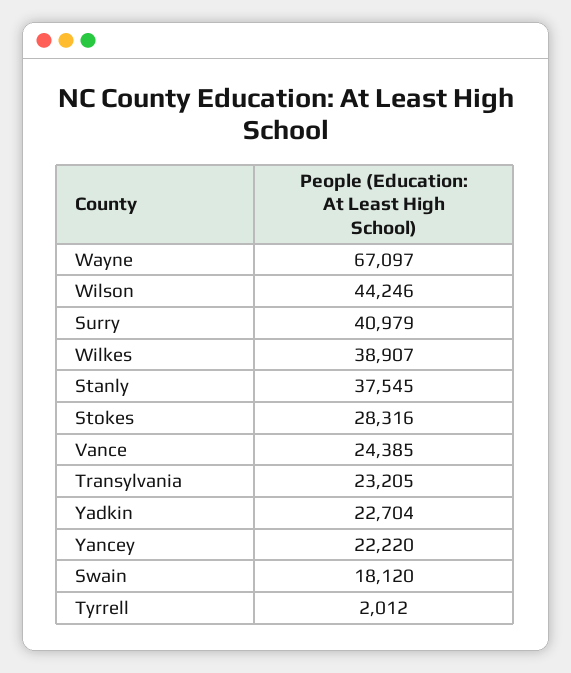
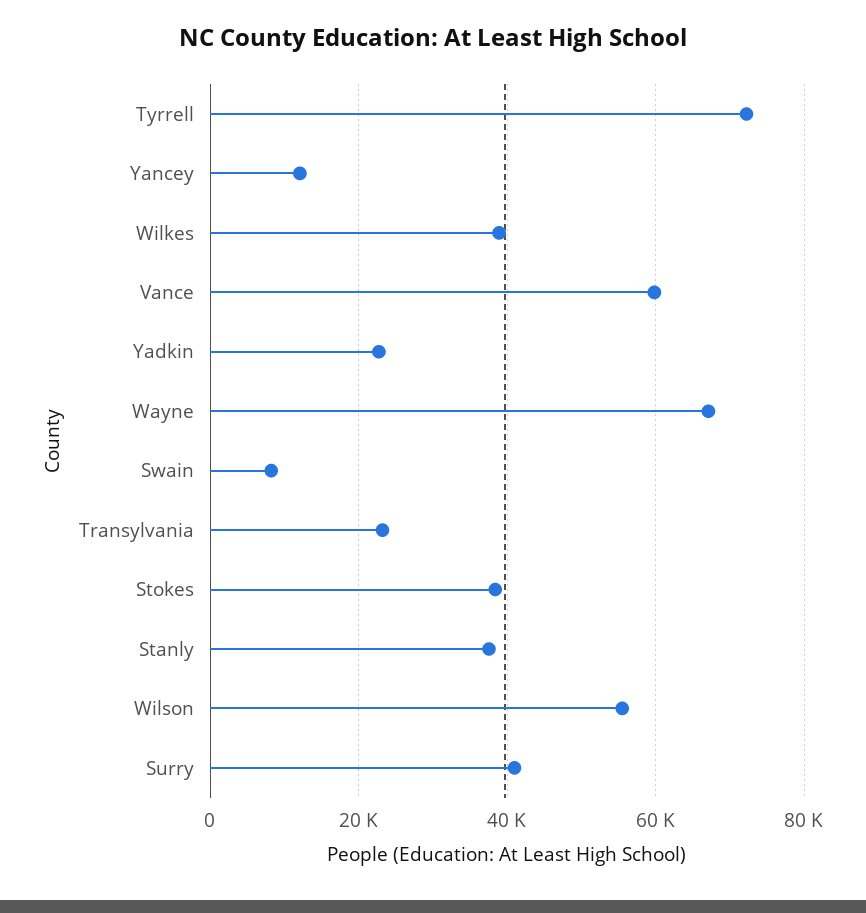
  {
    "Wayne": 67097,
-   "Wilson": 44246,
+   "Wilson": 56000,
    "Surry": 40979,
    "Wilkes": 38907,
    "Stanly": 37545,
-   "Stokes": 28316,
+   "Stokes": 38000,
-   "Vance": 24385,
+   "Vance": 60000,
    "Transylvania": 23205,
    "Yadkin": 22704,
-   "Yancey": 22220,
+   "Yancey": 12000,
-   "Swain": 18120,
+   "Swain": 8000,
-   "Tyrrell": 2012
+   "Tyrrell": 72000
  }

